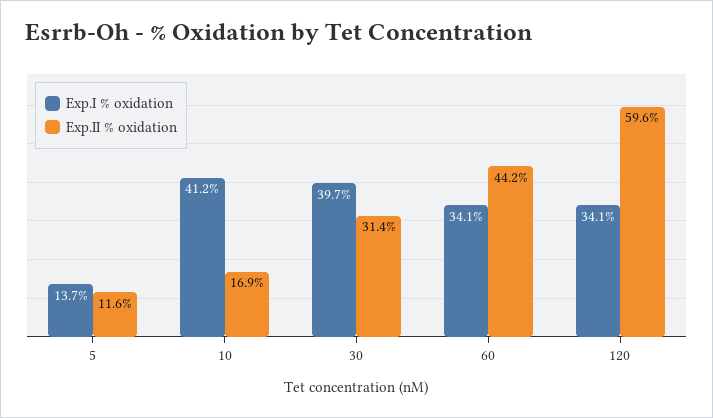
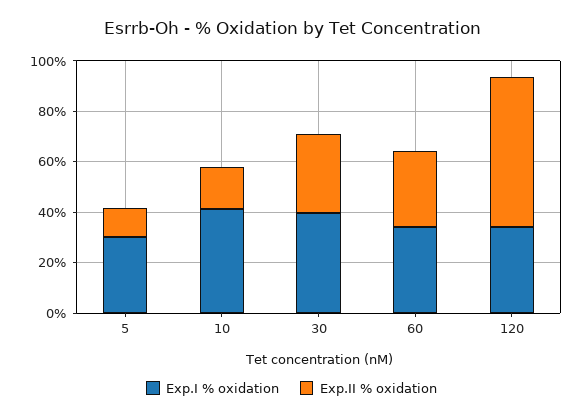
  {
    "Exp.I % oxidation": {
-     "5": 13.7,
+     "5": 30,
      "10": 41.2,
      "30": 39.7,
      "60": 34.1,
      "120": 34.1
    },
    "Exp.II % oxidation": {
      "5": 11.6,
      "10": 16.9,
      "30": 31.4,
-     "60": 44.2,
+     "60": 30,
      "120": 59.6
    }
  }

